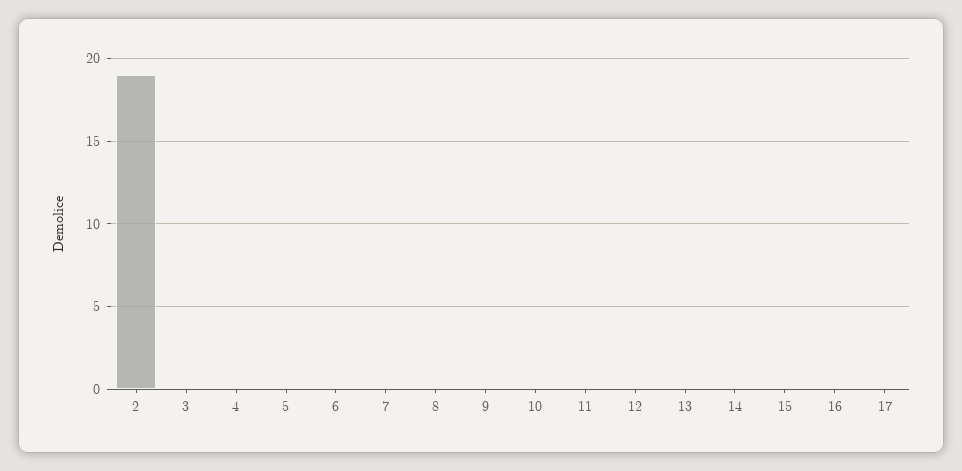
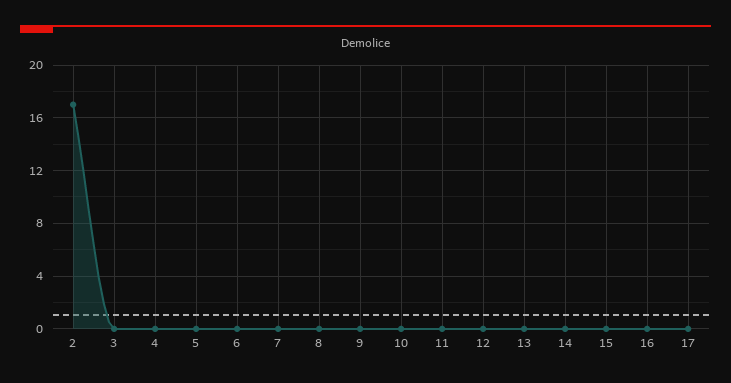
  {
-   "2": 19,
+   "2": 17,
    "3": 0,
    "4": 0,
    "5": 0,
    "6": 0,
    "7": 0,
    "8": 0,
    "9": 0,
    "10": 0,
    "11": 0,
    "12": 0,
    "13": 0,
    "14": 0,
    "15": 0,
    "16": 0,
    "17": 0
  }

